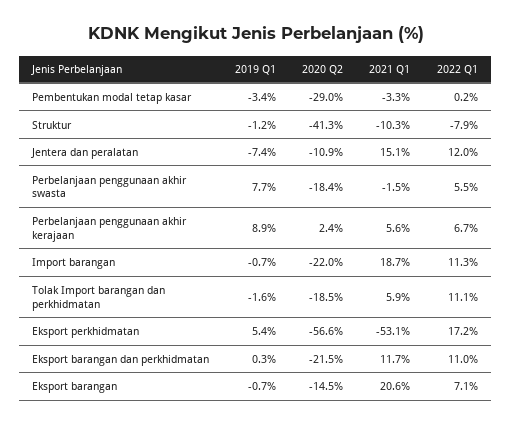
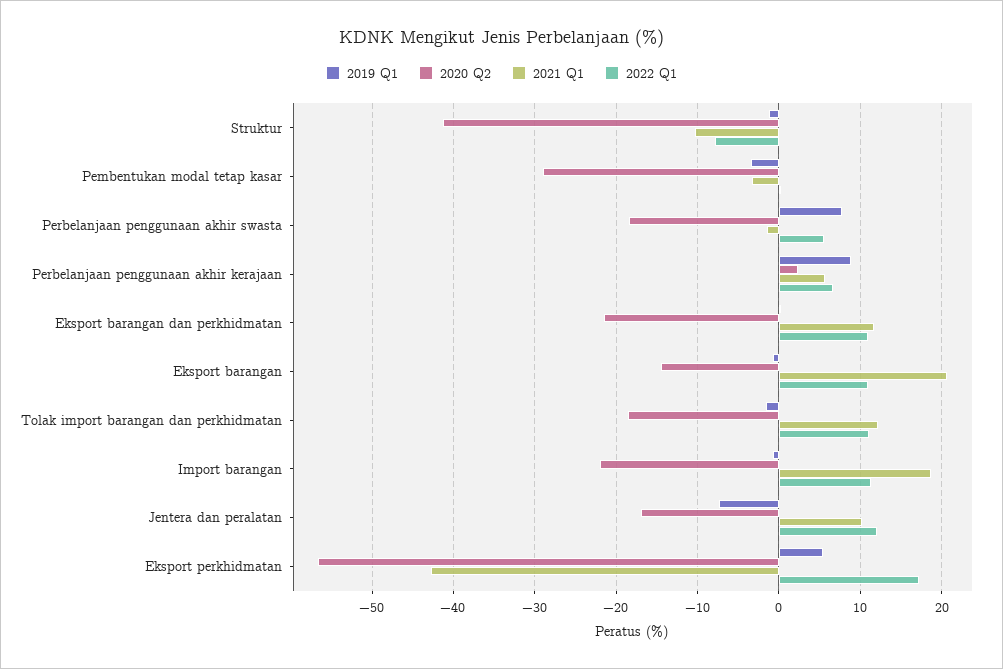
  {
    "2019 Q1": {
      "Pembentukan modal tetap kasar": -3.4,
      "Struktur": -1.2,
      "Jentera dan peralatan": -7.4,
      "Perbelanjaan penggunaan akhir swasta": 7.7,
      "Perbelanjaan penggunaan akhir kerajaan": 8.9,
      "Import barangan": -0.7,
      "Tolak Import barangan dan perkhidmatan": -1.6,
      "Eksport perkhidmatan": 5.4,
      "Eksport barangan dan perkhidmatan": 0.3,
      "Eksport barangan": -0.7
    },
    "2020 Q2": {
      "Pembentukan modal tetap kasar": -29,
      "Struktur": -41.3,
-     "Jentera dan peralatan": -10.9,
+     "Jentera dan peralatan": -17,
      "Perbelanjaan penggunaan akhir swasta": -18.4,
      "Perbelanjaan penggunaan akhir kerajaan": 2.4,
      "Import barangan": -22,
      "Tolak Import barangan dan perkhidmatan": -18.5,
      "Eksport perkhidmatan": -56.6,
      "Eksport barangan dan perkhidmatan": -21.5,
      "Eksport barangan": -14.5
    },
    "2021 Q1": {
      "Pembentukan modal tetap kasar": -3.3,
      "Struktur": -10.3,
-     "Jentera dan peralatan": 15.1,
+     "Jentera dan peralatan": 10,
      "Perbelanjaan penggunaan akhir swasta": -1.5,
      "Perbelanjaan penggunaan akhir kerajaan": 5.6,
      "Import barangan": 18.7,
-     "Tolak Import barangan dan perkhidmatan": 5.9,
+     "Tolak Import barangan dan perkhidmatan": 12,
-     "Eksport perkhidmatan": -53.1,
+     "Eksport perkhidmatan": -43,
      "Eksport barangan dan perkhidmatan": 11.7,
      "Eksport barangan": 20.6
    },
    "2022 Q1": {
      "Pembentukan modal tetap kasar": 0.2,
      "Struktur": -7.9,
      "Jentera dan peralatan": 12,
      "Perbelanjaan penggunaan akhir swasta": 5.5,
      "Perbelanjaan penggunaan akhir kerajaan": 6.7,
      "Import barangan": 11.3,
      "Tolak Import barangan dan perkhidmatan": 11.1,
      "Eksport perkhidmatan": 17.2,
      "Eksport barangan dan perkhidmatan": 11,
-     "Eksport barangan": 7.1
+     "Eksport barangan": 11
    }
  }

